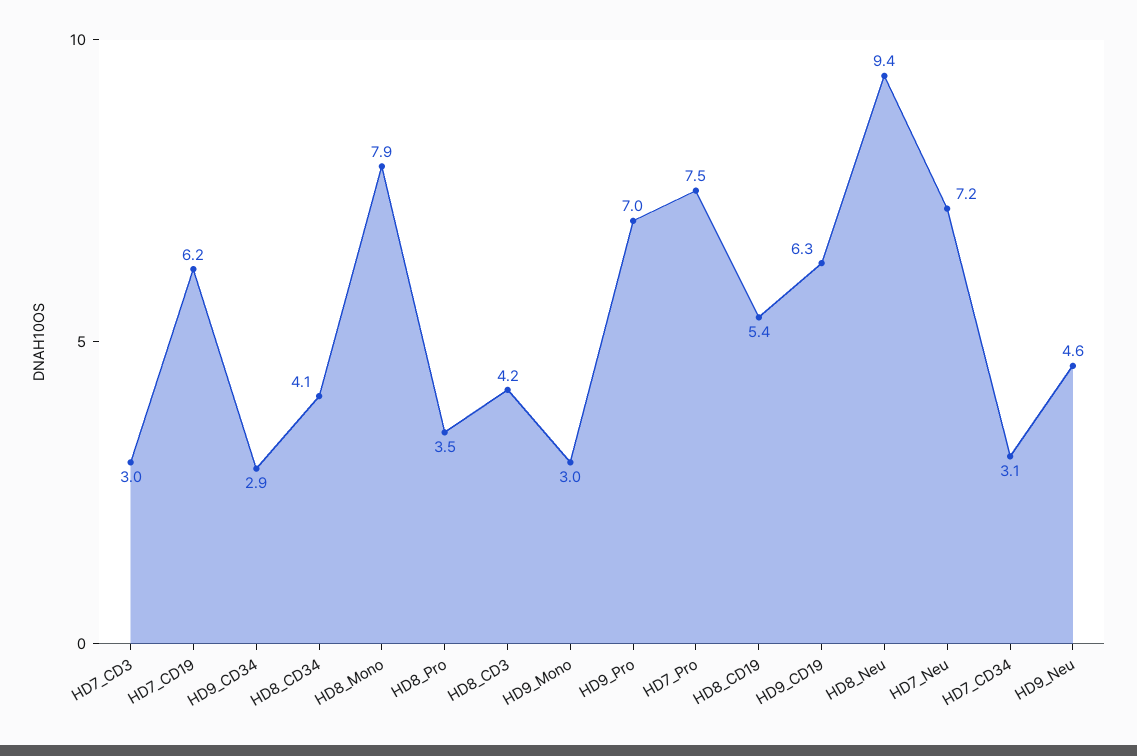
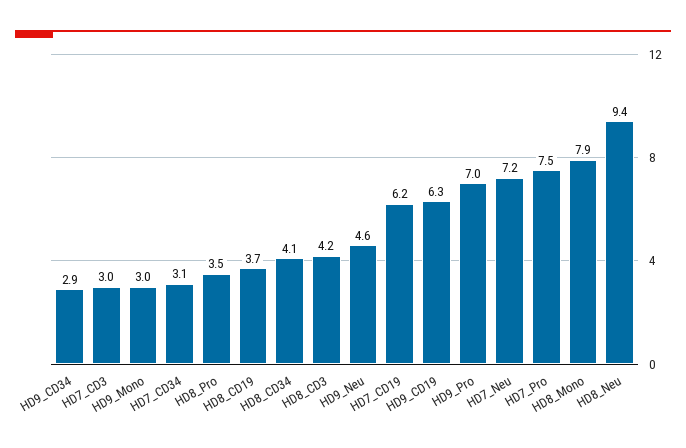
  {
    "HD7_CD3": 3,
    "HD7_CD19": 6.2,
    "HD9_CD34": 2.9,
    "HD8_CD34": 4.1,
    "HD8_Mono": 7.9,
    "HD8_Pro": 3.5,
    "HD8_CD3": 4.2,
    "HD9_Mono": 3,
    "HD9_Pro": 7,
    "HD7_Pro": 7.5,
-   "HD8_CD19": 5.4,
+   "HD8_CD19": 3.7,
    "HD9_CD19": 6.3,
    "HD8_Neu": 9.4,
    "HD7_Neu": 7.2,
    "HD7_CD34": 3.1,
    "HD9_Neu": 4.6
  }

